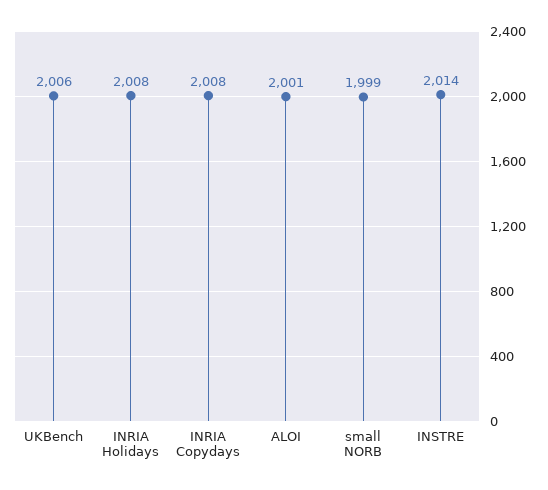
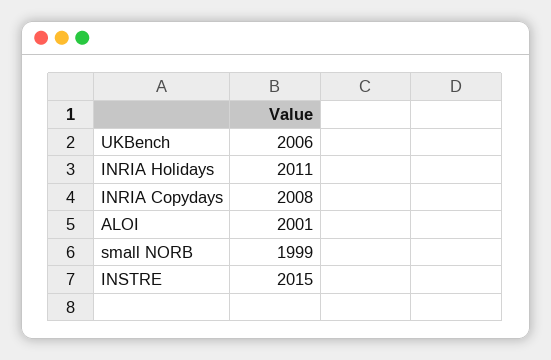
  {
    "UKBench": 2006,
-   "INRIA Holidays": 2008,
+   "INRIA Holidays": 2011,
    "INRIA Copydays": 2008,
    "ALOI": 2001,
    "small NORB": 1999,
-   "INSTRE": 2014
+   "INSTRE": 2015
  }

